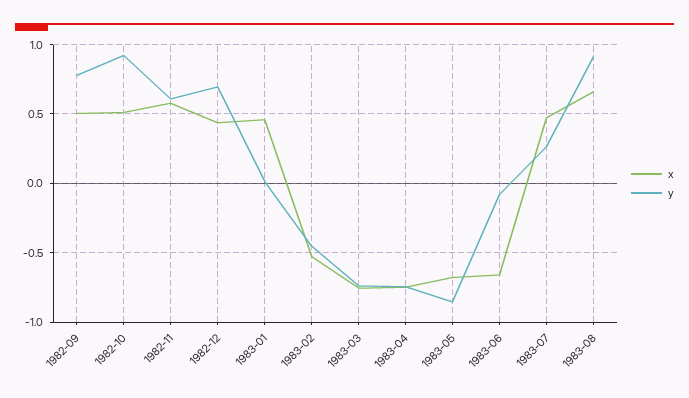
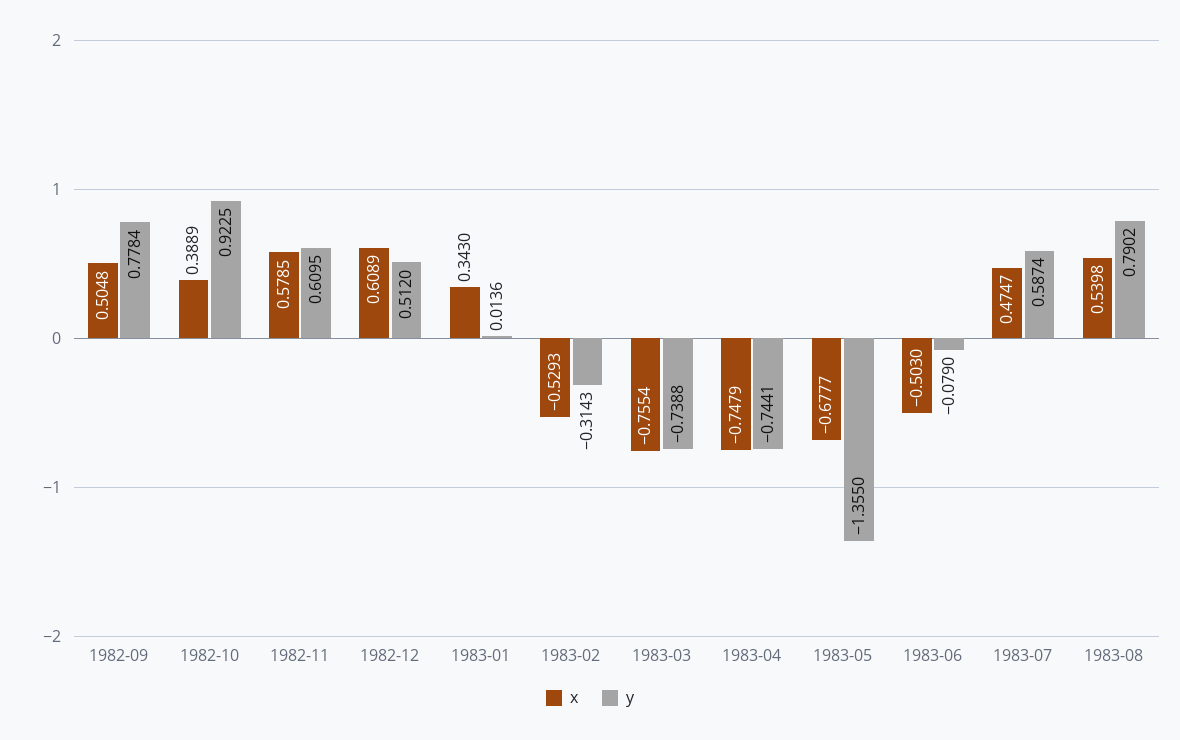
  {
    "x": {
      "1982-09": 0.5048,
-     "1982-10": 0.5,
+     "1982-10": 0.3889,
      "1982-11": 0.5785,
-     "1982-12": 0.45,
+     "1982-12": 0.6089,
-     "1983-01": 0.45,
+     "1983-01": 0.343,
      "1983-02": -0.5293,
      "1983-03": -0.7554,
      "1983-04": -0.7479,
      "1983-05": -0.6777,
-     "1983-06": -0.65,
+     "1983-06": -0.503,
      "1983-07": 0.4747,
-     "1983-08": 0.65
+     "1983-08": 0.5398
    },
    "y": {
      "1982-09": 0.7784,
      "1982-10": 0.9225,
      "1982-11": 0.6095,
-     "1982-12": 0.7,
+     "1982-12": 0.512,
      "1983-01": 0.0136,
-     "1983-02": -0.45,
+     "1983-02": -0.3143,
      "1983-03": -0.7388,
      "1983-04": -0.7441,
-     "1983-05": -0.85,
+     "1983-05": -1.355,
      "1983-06": -0.079,
-     "1983-07": 0.25,
+     "1983-07": 0.5874,
-     "1983-08": 0.9
+     "1983-08": 0.7902
    }
  }

